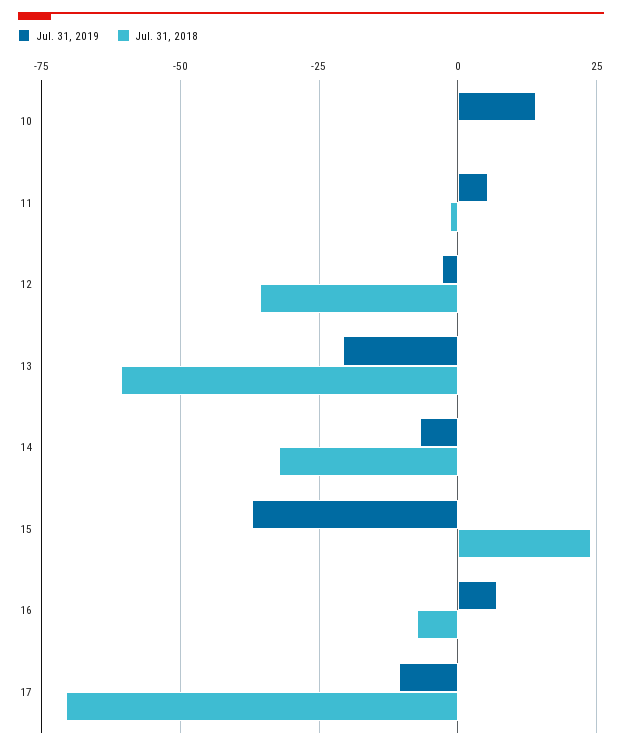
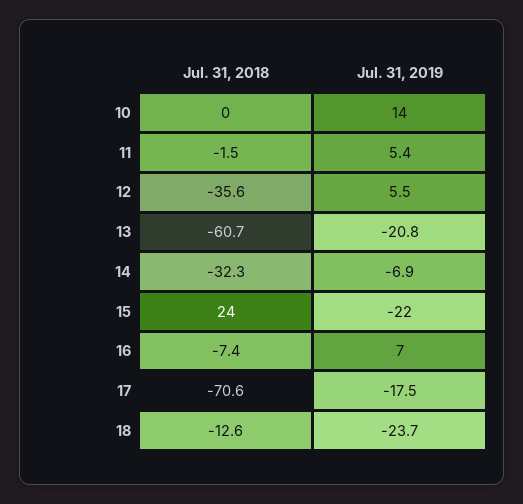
  {
    "Jul. 31, 2019": {
      "10": 14,
      "11": 5.4,
-     "12": -2.5,
+     "12": 5.5,
      "13": -20.8,
      "14": -6.9,
-     "15": -37.5,
+     "15": -22,
      "16": 7,
-     "17": -10
+     "17": -17.5,
+     "18": -23.7
    },
    "Jul. 31, 2018": {
      "10": 0,
      "11": -1.5,
      "12": -35.6,
      "13": -60.7,
      "14": -32.3,
      "15": 24,
      "16": -7.4,
-     "17": -70.6
+     "17": -70.6,
+     "18": -12.6
    }
  }

